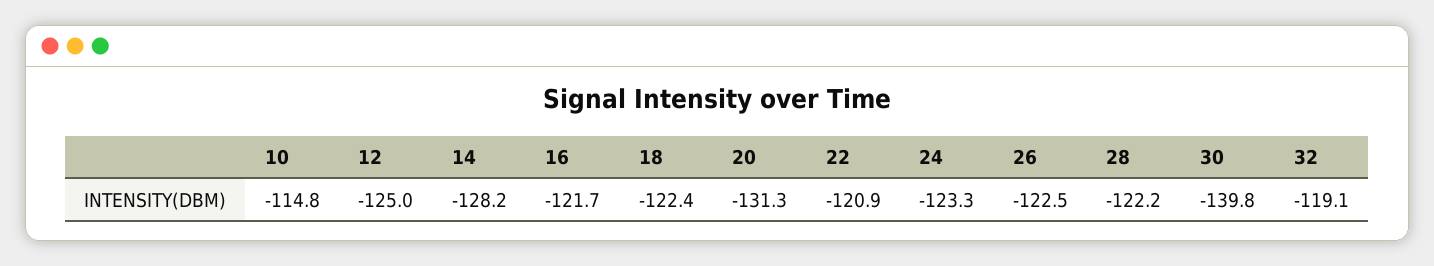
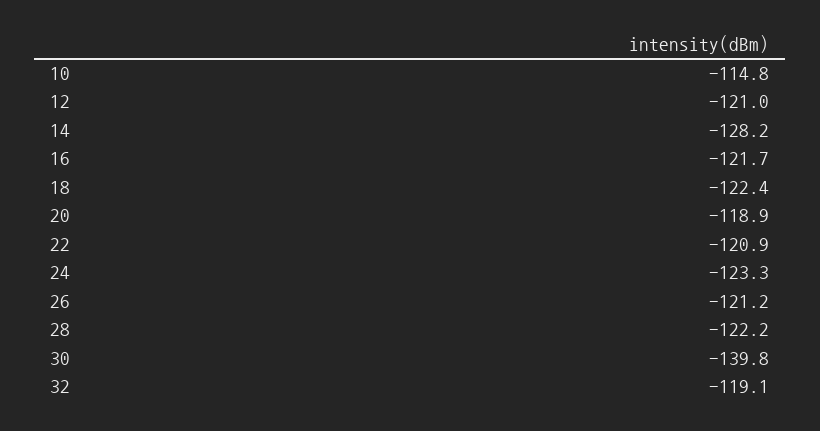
  {
    "10": -114.8,
-   "12": -125,
+   "12": -121,
    "14": -128.2,
    "16": -121.7,
    "18": -122.4,
-   "20": -131.3,
+   "20": -118.9,
    "22": -120.9,
    "24": -123.3,
-   "26": -122.5,
+   "26": -121.2,
    "28": -122.2,
    "30": -139.8,
    "32": -119.1
  }

